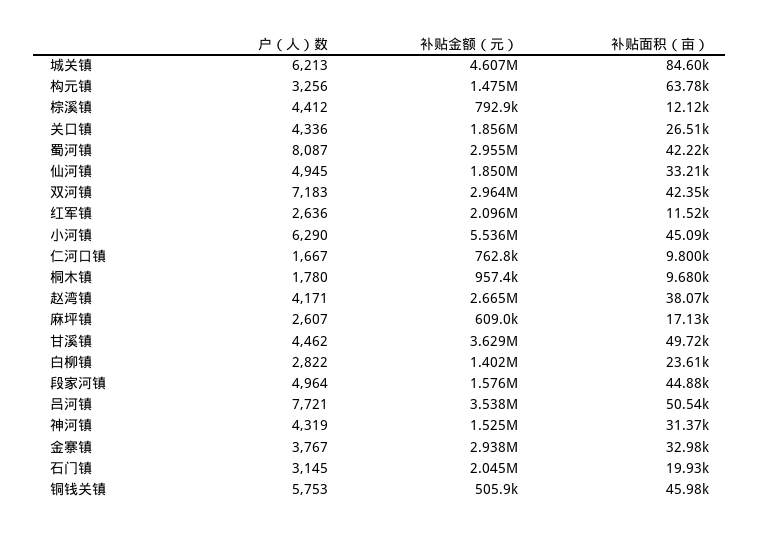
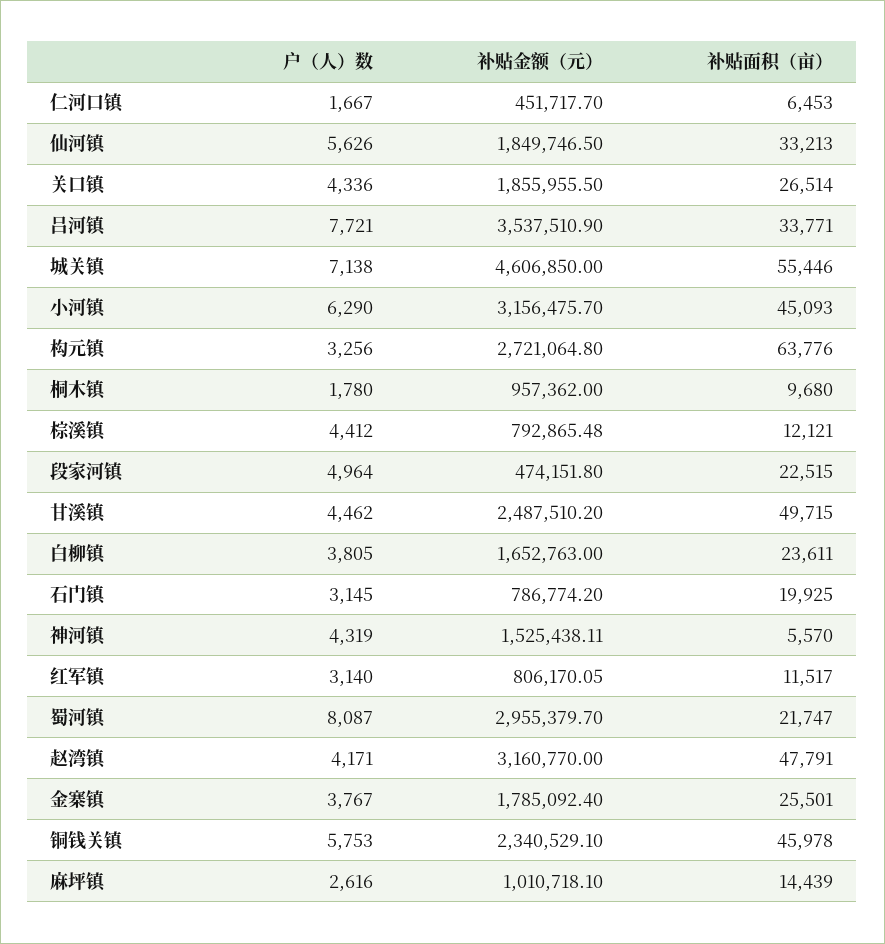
  {
    "户（人）数": {
-     "城关镇": 6213,
+     "城关镇": 7138,
      "构元镇": 3256,
      "棕溪镇": 4412,
      "关口镇": 4336,
      "蜀河镇": 8087,
-     "仙河镇": 4945,
+     "仙河镇": 5626,
-     "双河镇": 7183,
-     "红军镇": 2636,
+     "红军镇": 3140,
      "小河镇": 6290,
      "仁河口镇": 1667,
      "桐木镇": 1780,
      "赵湾镇": 4171,
-     "麻坪镇": 2607,
+     "麻坪镇": 2616,
      "甘溪镇": 4462,
-     "白柳镇": 2822,
+     "白柳镇": 3805,
      "段家河镇": 4964,
      "吕河镇": 7721,
      "神河镇": 4319,
      "金寨镇": 3767,
      "石门镇": 3145,
      "铜钱关镇": 5753
    },
    "补贴金额（元）": {
      "城关镇": 4606850,
-     "构元镇": 1475000,
+     "构元镇": 2721064.8,
      "棕溪镇": 792865.48,
      "关口镇": 1855955.5,
      "蜀河镇": 2955379.7,
      "仙河镇": 1849746.5,
-     "双河镇": 2964000,
-     "红军镇": 2096000,
+     "红军镇": 806170.05,
-     "小河镇": 5536000,
+     "小河镇": 3156475.7,
-     "仁河口镇": 762800,
+     "仁河口镇": 451717.7,
      "桐木镇": 957362,
-     "赵湾镇": 2665000,
+     "赵湾镇": 3160770,
-     "麻坪镇": 609000,
+     "麻坪镇": 1010718.1,
-     "甘溪镇": 3629000,
+     "甘溪镇": 2487510.2,
-     "白柳镇": 1402000,
+     "白柳镇": 1652763,
-     "段家河镇": 1576000,
+     "段家河镇": 474151.8,
      "吕河镇": 3537510.9,
      "神河镇": 1525438.11,
-     "金寨镇": 2938000,
+     "金寨镇": 1785092.4,
-     "石门镇": 2045000,
+     "石门镇": 786774.2,
-     "铜钱关镇": 505900
+     "铜钱关镇": 2340529.1
    },
    "补贴面积（亩）": {
-     "城关镇": 84600,
+     "城关镇": 55446,
      "构元镇": 63776,
      "棕溪镇": 12121,
      "关口镇": 26514,
-     "蜀河镇": 42220,
+     "蜀河镇": 21747,
      "仙河镇": 33213,
-     "双河镇": 42350,
      "红军镇": 11517,
      "小河镇": 45093,
-     "仁河口镇": 9800,
+     "仁河口镇": 6453,
      "桐木镇": 9680,
-     "赵湾镇": 38070,
+     "赵湾镇": 47791,
-     "麻坪镇": 17130,
+     "麻坪镇": 14439,
      "甘溪镇": 49715,
      "白柳镇": 23611,
-     "段家河镇": 44880,
+     "段家河镇": 22515,
-     "吕河镇": 50540,
+     "吕河镇": 33771,
-     "神河镇": 31370,
+     "神河镇": 5570,
-     "金寨镇": 32980,
+     "金寨镇": 25501,
      "石门镇": 19925,
      "铜钱关镇": 45978
    }
  }

